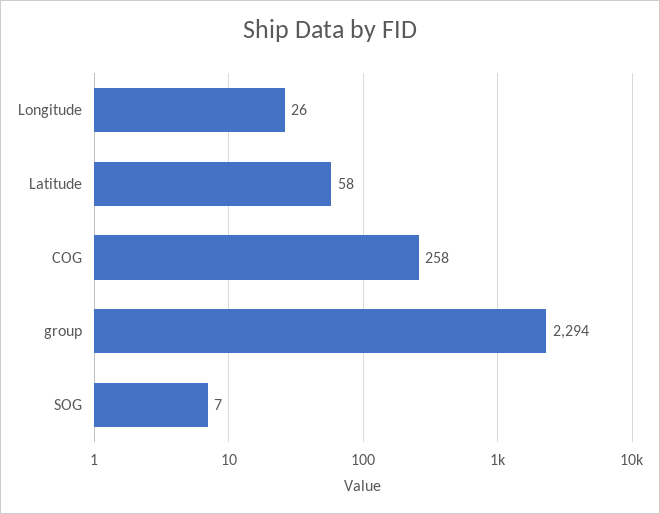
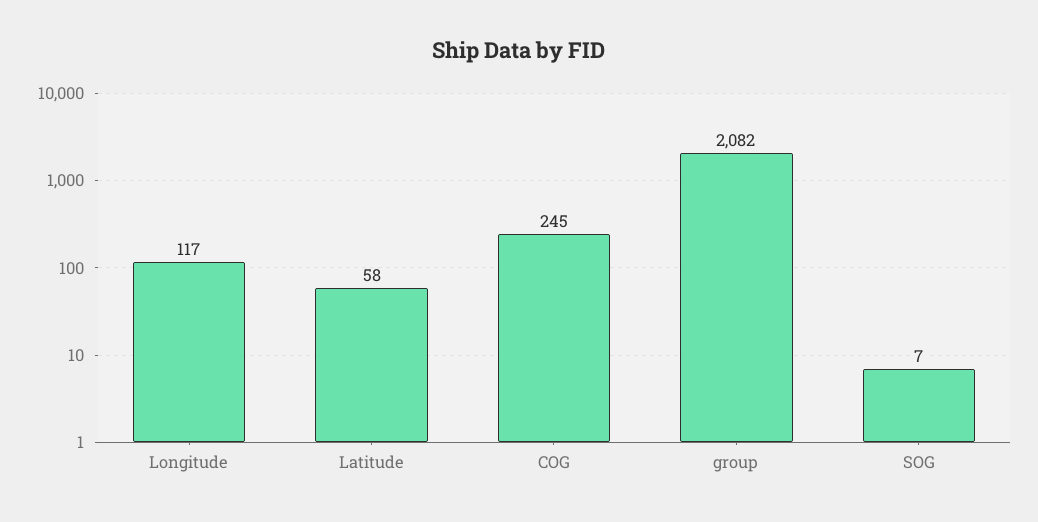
  {
-   "Longitude": 26,
+   "Longitude": 117,
    "Latitude": 58,
-   "COG": 258,
+   "COG": 245,
-   "group": 2294,
+   "group": 2082,
    "SOG": 7
  }

